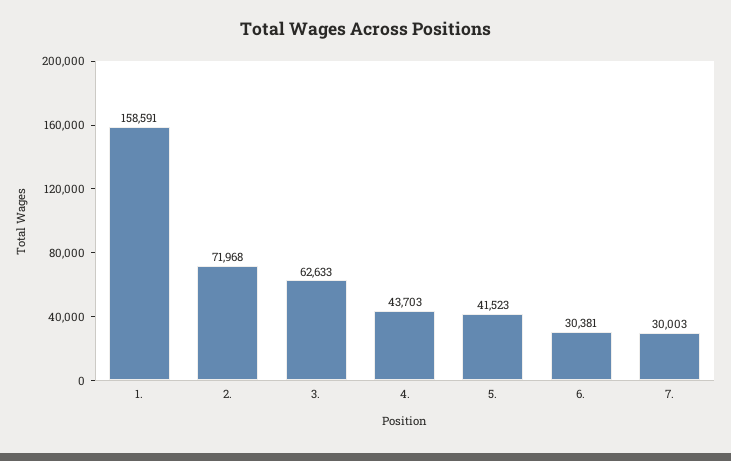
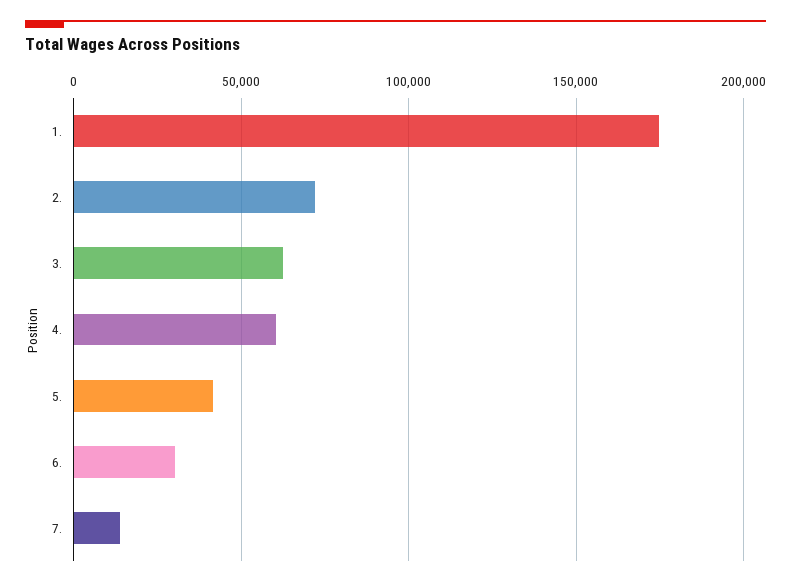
  {
-   "1.": 158591,
+   "1.": 175000,
    "2.": 71968,
    "3.": 62633,
-   "4.": 43703,
+   "4.": 60000,
    "5.": 41523,
    "6.": 30381,
-   "7.": 30003
+   "7.": 15000
  }

